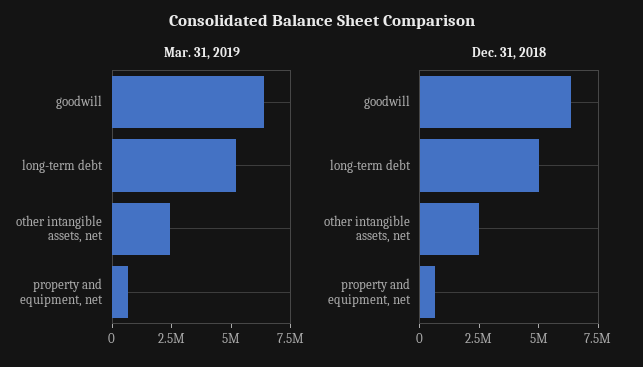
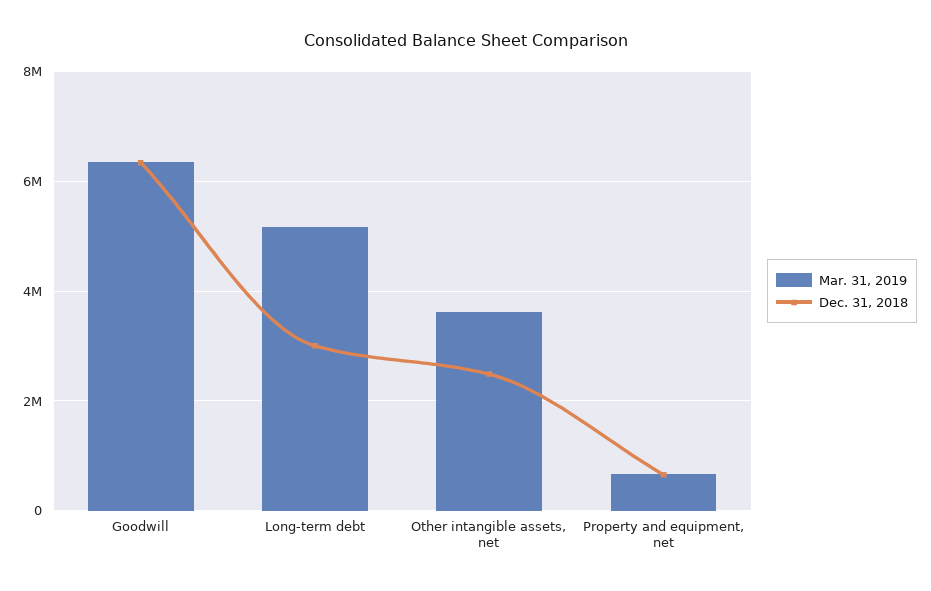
  {
    "Mar. 31, 2019": {
      "goodwill": 6400000,
      "long-term debt": 5200000,
-     "other intangible assets, net": 2500000,
+     "other intangible assets, net": 3600000,
      "property and equipment, net": 600000
    },
    "Dec. 31, 2018": {
      "goodwill": 6400000,
-     "long-term debt": 5000000,
+     "long-term debt": 3000000,
      "other intangible assets, net": 2400000,
      "property and equipment, net": 600000
    }
  }

